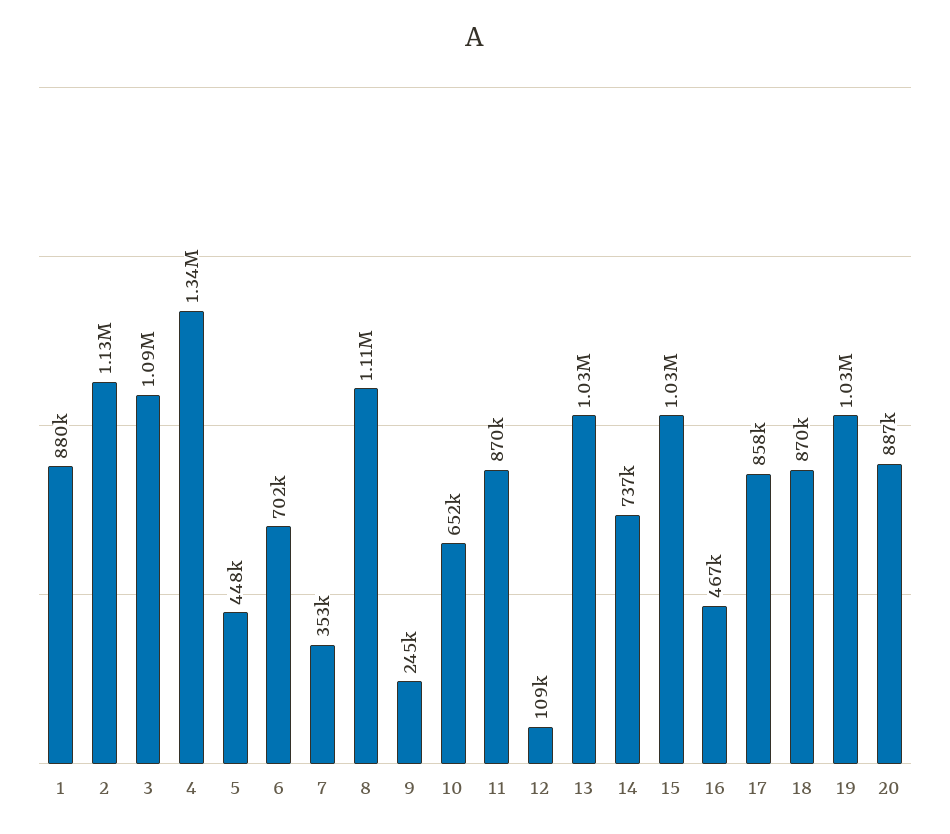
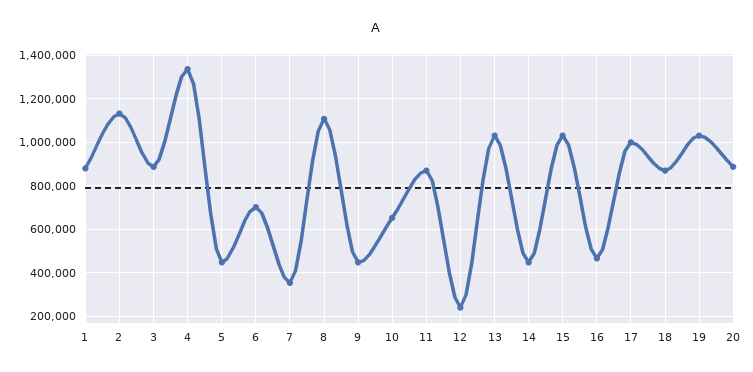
  {
    "1": 880000,
    "2": 1130000,
-   "3": 1090000,
+   "3": 900000,
    "4": 1340000,
    "5": 448000,
    "6": 702000,
    "7": 353000,
    "8": 1110000,
-   "9": 245000,
+   "9": 450000,
    "10": 652000,
    "11": 870000,
-   "12": 109000,
+   "12": 250000,
    "13": 1030000,
-   "14": 737000,
+   "14": 450000,
    "15": 1030000,
    "16": 467000,
-   "17": 858000,
+   "17": 1000000,
    "18": 870000,
    "19": 1030000,
    "20": 887000
  }

